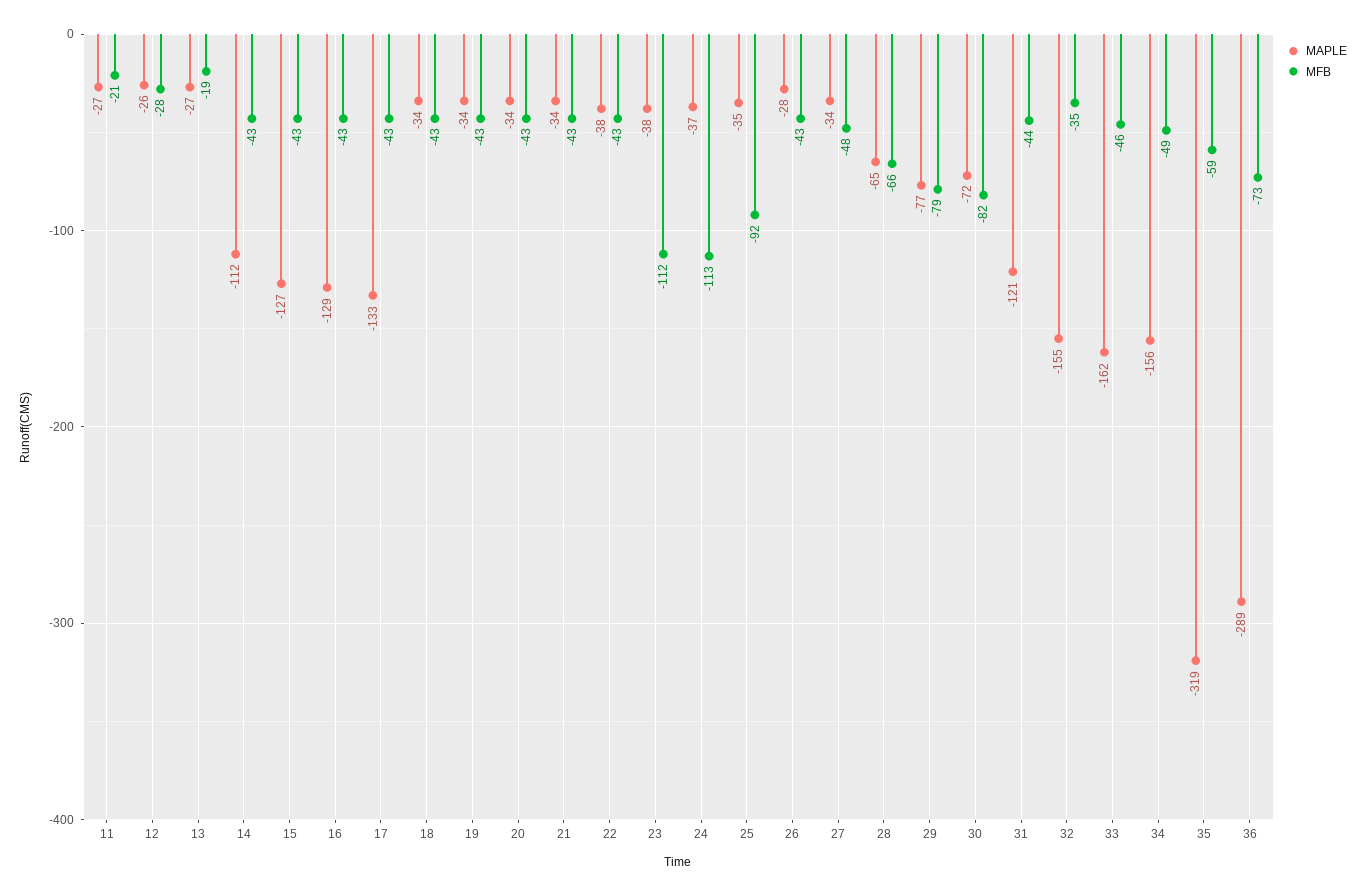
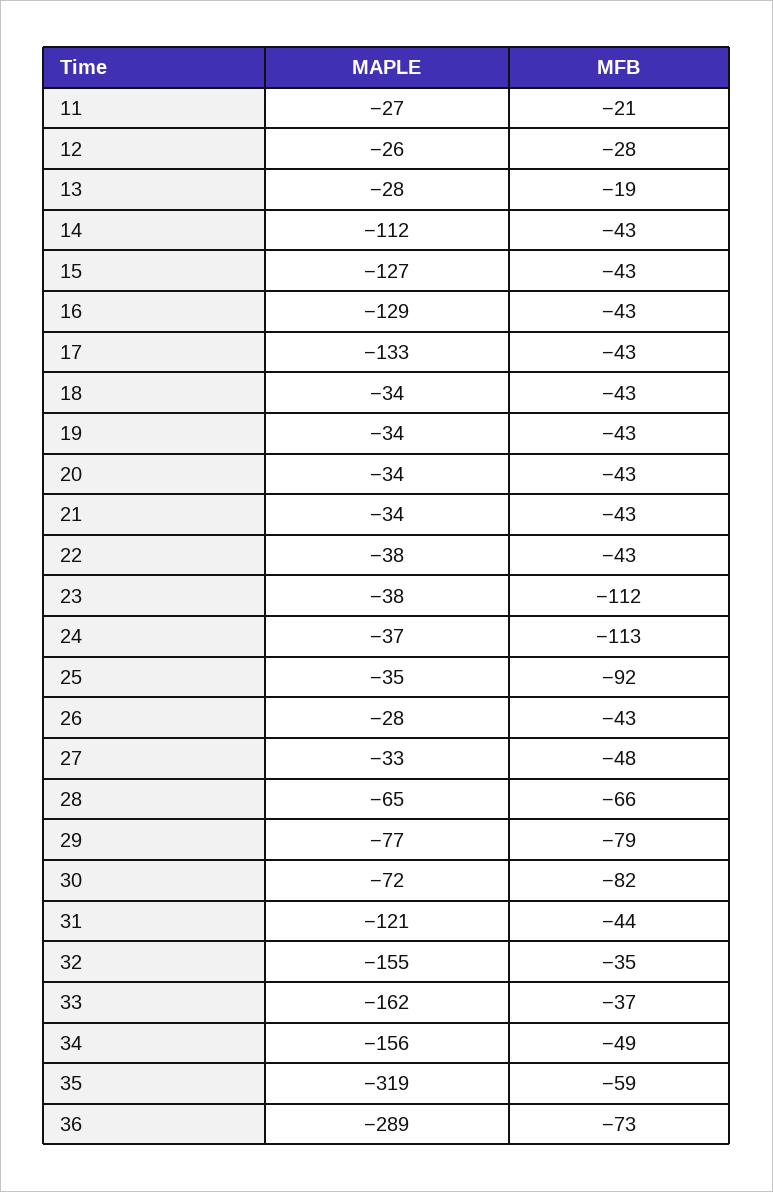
  {
    "MAPLE": {
      "11": -27,
      "12": -26,
-     "13": -27,
+     "13": -28,
      "14": -112,
      "15": -127,
      "16": -129,
      "17": -133,
      "18": -34,
      "19": -34,
      "20": -34,
      "21": -34,
      "22": -38,
      "23": -38,
      "24": -37,
      "25": -35,
      "26": -28,
-     "27": -34,
+     "27": -33,
      "28": -65,
      "29": -77,
      "30": -72,
      "31": -121,
      "32": -155,
      "33": -162,
      "34": -156,
      "35": -319,
      "36": -289
    },
    "MFB": {
      "11": -21,
      "12": -28,
      "13": -19,
      "14": -43,
      "15": -43,
      "16": -43,
      "17": -43,
      "18": -43,
      "19": -43,
      "20": -43,
      "21": -43,
      "22": -43,
      "23": -112,
      "24": -113,
      "25": -92,
      "26": -43,
      "27": -48,
      "28": -66,
      "29": -79,
      "30": -82,
      "31": -44,
      "32": -35,
-     "33": -46,
+     "33": -37,
      "34": -49,
      "35": -59,
      "36": -73
    }
  }

